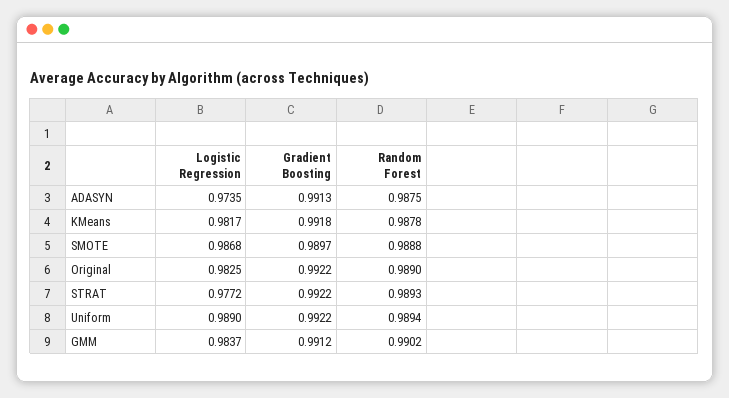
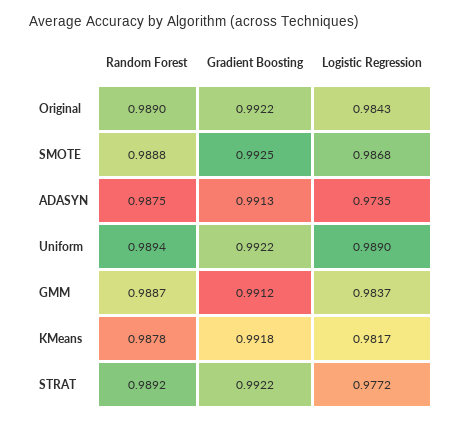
  {
    "Logistic Regression": {
      "ADASYN": 0.9735,
      "KMeans": 0.9817,
      "SMOTE": 0.9868,
-     "Original": 0.9825,
+     "Original": 0.9843,
      "STRAT": 0.9772,
      "Uniform": 0.989,
      "GMM": 0.9837
    },
    "Gradient Boosting": {
      "ADASYN": 0.9913,
      "KMeans": 0.9918,
-     "SMOTE": 0.9897,
+     "SMOTE": 0.9925,
      "Original": 0.9922,
      "STRAT": 0.9922,
      "Uniform": 0.9922,
      "GMM": 0.9912
    },
    "Random Forest": {
      "ADASYN": 0.9875,
      "KMeans": 0.9878,
      "SMOTE": 0.9888,
      "Original": 0.989,
-     "STRAT": 0.9893,
+     "STRAT": 0.9892,
      "Uniform": 0.9894,
-     "GMM": 0.9902
+     "GMM": 0.9887
    }
  }

